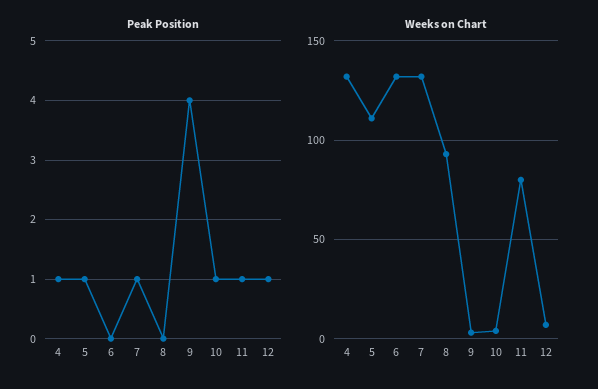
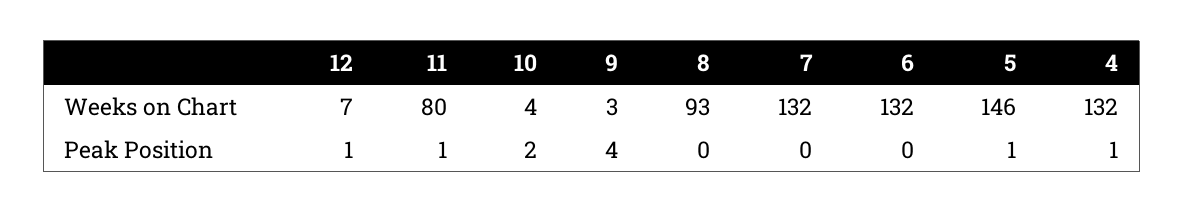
  {
    "Peak Position": {
      "4": 1,
      "5": 1,
      "6": 0,
-     "7": 1,
+     "7": 0,
      "8": 0,
      "9": 4,
-     "10": 1,
+     "10": 2,
      "11": 1,
      "12": 1
    },
    "Weeks on Chart": {
      "4": 132,
-     "5": 110,
+     "5": 146,
      "6": 132,
      "7": 132,
      "8": 93,
      "9": 3,
      "10": 4,
      "11": 80,
      "12": 7
    }
  }

